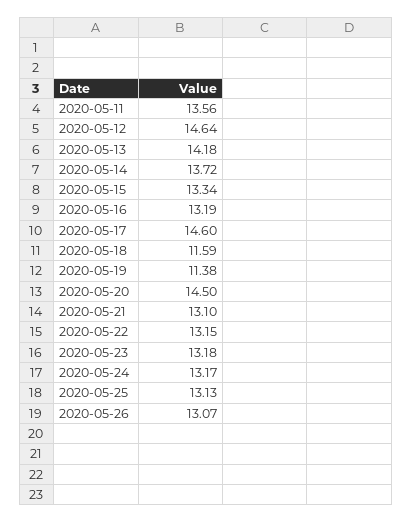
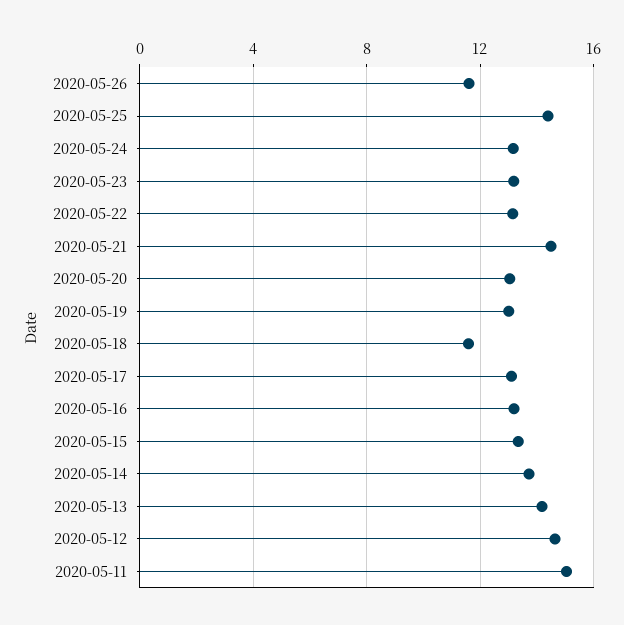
  {
-   "2020-05-11": 13.56,
+   "2020-05-11": 15,
    "2020-05-12": 14.64,
    "2020-05-13": 14.18,
    "2020-05-14": 13.72,
    "2020-05-15": 13.34,
    "2020-05-16": 13.19,
-   "2020-05-17": 14.6,
+   "2020-05-17": 13,
    "2020-05-18": 11.59,
-   "2020-05-19": 11.38,
+   "2020-05-19": 13,
-   "2020-05-20": 14.5,
+   "2020-05-20": 13,
-   "2020-05-21": 13.1,
+   "2020-05-21": 14.5,
    "2020-05-22": 13.15,
    "2020-05-23": 13.18,
    "2020-05-24": 13.17,
-   "2020-05-25": 13.13,
+   "2020-05-25": 14.5,
-   "2020-05-26": 13.07
+   "2020-05-26": 11.5
  }

